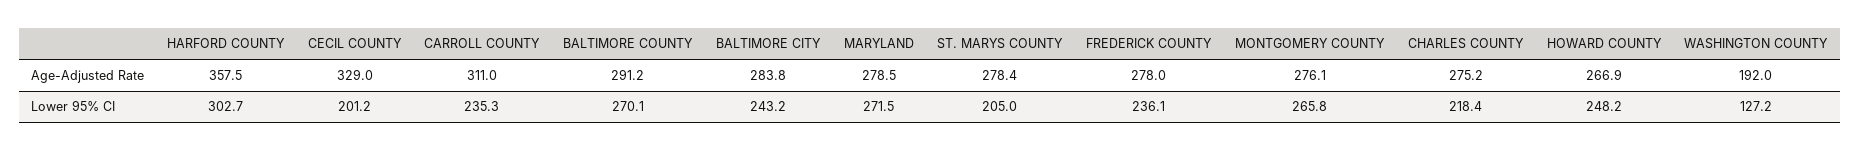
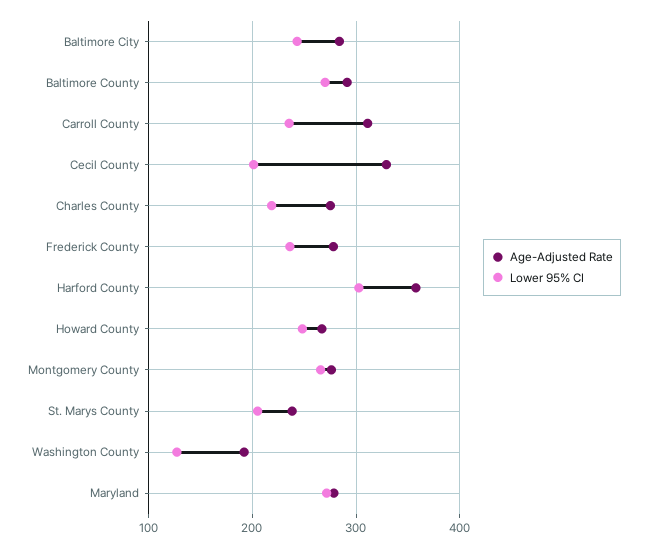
  {
    "Age-Adjusted Rate": {
      "HARFORD COUNTY": 357.5,
      "CECIL COUNTY": 329,
      "CARROLL COUNTY": 311,
      "BALTIMORE COUNTY": 291.2,
      "BALTIMORE CITY": 283.8,
      "MARYLAND": 278.5,
-     "ST. MARYS COUNTY": 278.4,
+     "ST. MARYS COUNTY": 240,
      "FREDERICK COUNTY": 278,
      "MONTGOMERY COUNTY": 276.1,
      "CHARLES COUNTY": 275.2,
      "HOWARD COUNTY": 266.9,
      "WASHINGTON COUNTY": 192
    },
    "Lower 95% CI": {
      "HARFORD COUNTY": 302.7,
      "CECIL COUNTY": 201.2,
      "CARROLL COUNTY": 235.3,
      "BALTIMORE COUNTY": 270.1,
      "BALTIMORE CITY": 243.2,
      "MARYLAND": 271.5,
      "ST. MARYS COUNTY": 205,
      "FREDERICK COUNTY": 236.1,
      "MONTGOMERY COUNTY": 265.8,
      "CHARLES COUNTY": 218.4,
      "HOWARD COUNTY": 248.2,
      "WASHINGTON COUNTY": 127.2
    }
  }

